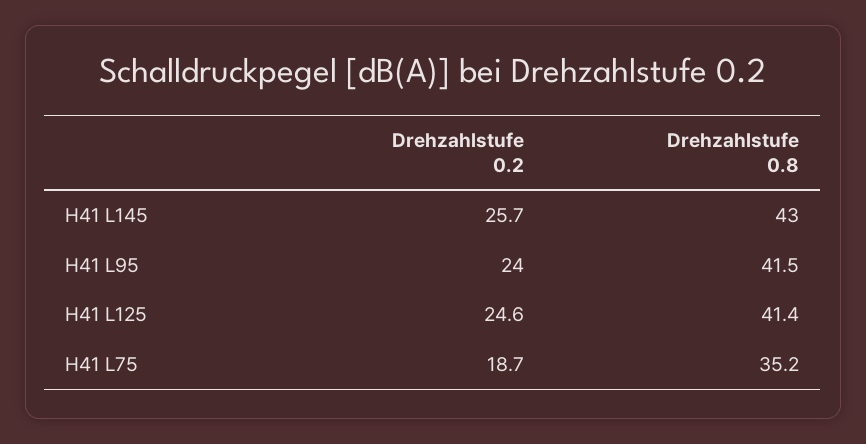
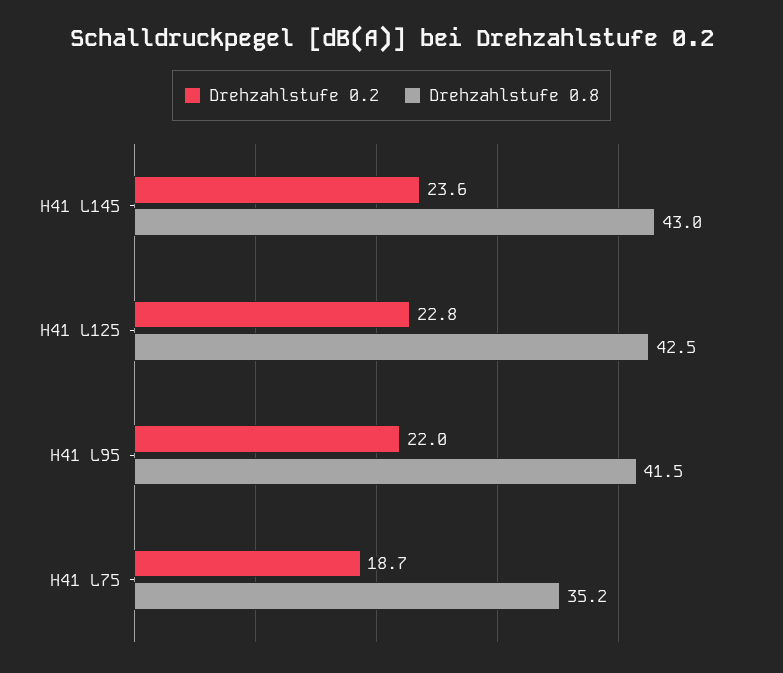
  {
    "Drehzahlstufe 0.2": {
-     "H41 L145": 25.7,
+     "H41 L145": 23.6,
-     "H41 L95": 24,
+     "H41 L95": 22,
-     "H41 L125": 24.6,
+     "H41 L125": 22.8,
      "H41 L75": 18.7
    },
    "Drehzahlstufe 0.8": {
      "H41 L145": 43,
      "H41 L95": 41.5,
-     "H41 L125": 41.4,
+     "H41 L125": 42.5,
      "H41 L75": 35.2
    }
  }

